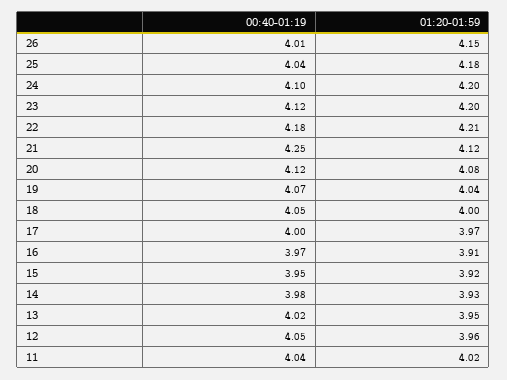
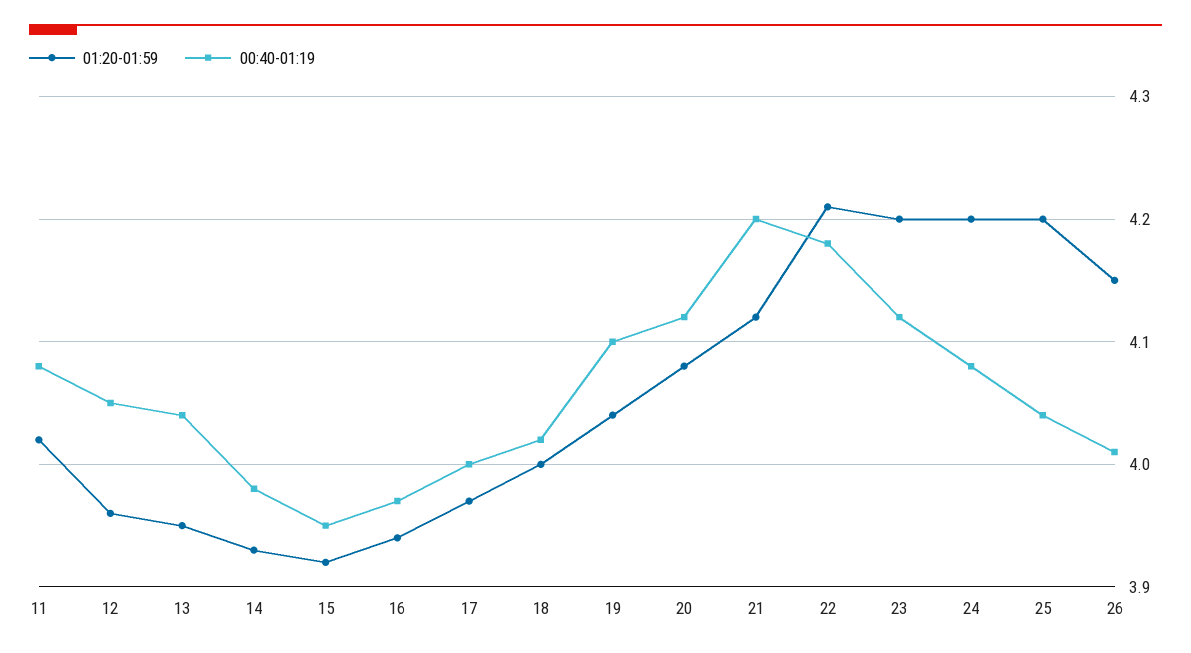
  {
    "00:40-01:19": {
      "26": 4.01,
      "25": 4.04,
-     "24": 4.1,
+     "24": 4.08,
      "23": 4.12,
      "22": 4.18,
-     "21": 4.25,
+     "21": 4.2,
      "20": 4.12,
-     "19": 4.07,
+     "19": 4.1,
-     "18": 4.05,
+     "18": 4.02,
      "17": 4,
      "16": 3.97,
      "15": 3.95,
      "14": 3.98,
-     "13": 4.02,
+     "13": 4.04,
      "12": 4.05,
-     "11": 4.04
+     "11": 4.08
    },
    "01:20-01:59": {
      "26": 4.15,
-     "25": 4.18,
+     "25": 4.2,
      "24": 4.2,
      "23": 4.2,
      "22": 4.21,
      "21": 4.12,
      "20": 4.08,
      "19": 4.04,
      "18": 4,
      "17": 3.97,
-     "16": 3.91,
+     "16": 3.94,
      "15": 3.92,
      "14": 3.93,
      "13": 3.95,
      "12": 3.96,
      "11": 4.02
    }
  }

